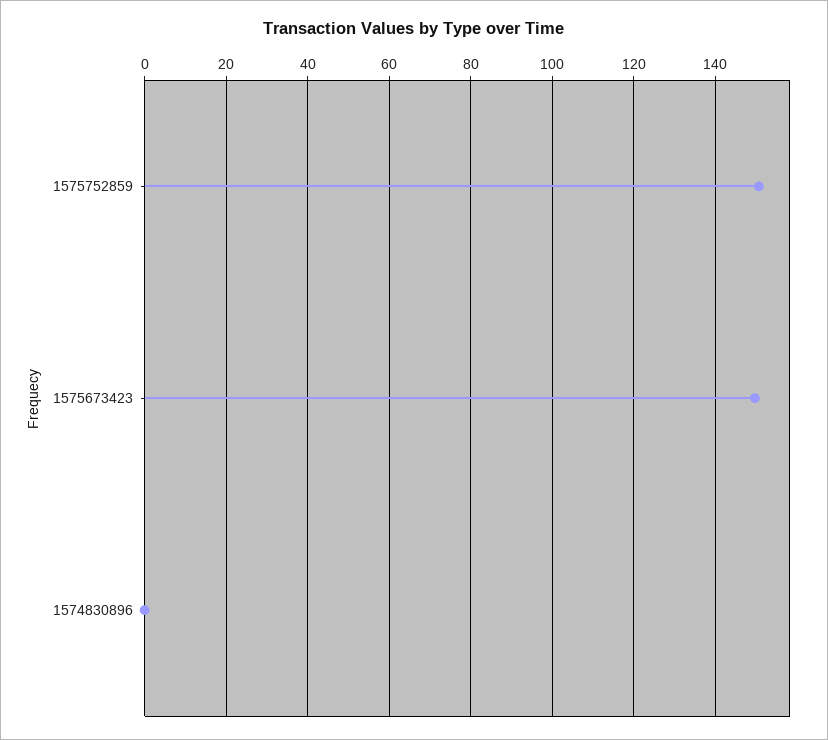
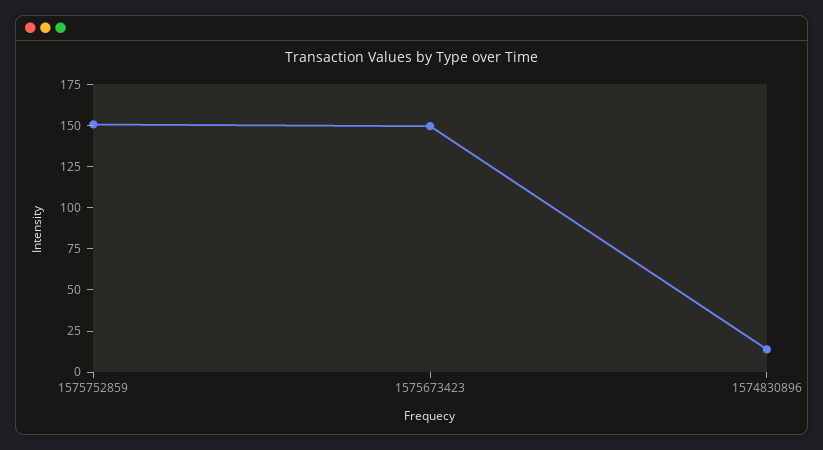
  {
    "1575752859": 150,
    "1575673423": 150,
-   "1574830896": 0
+   "1574830896": 15
  }

